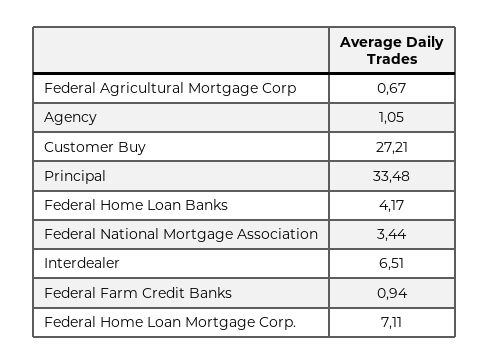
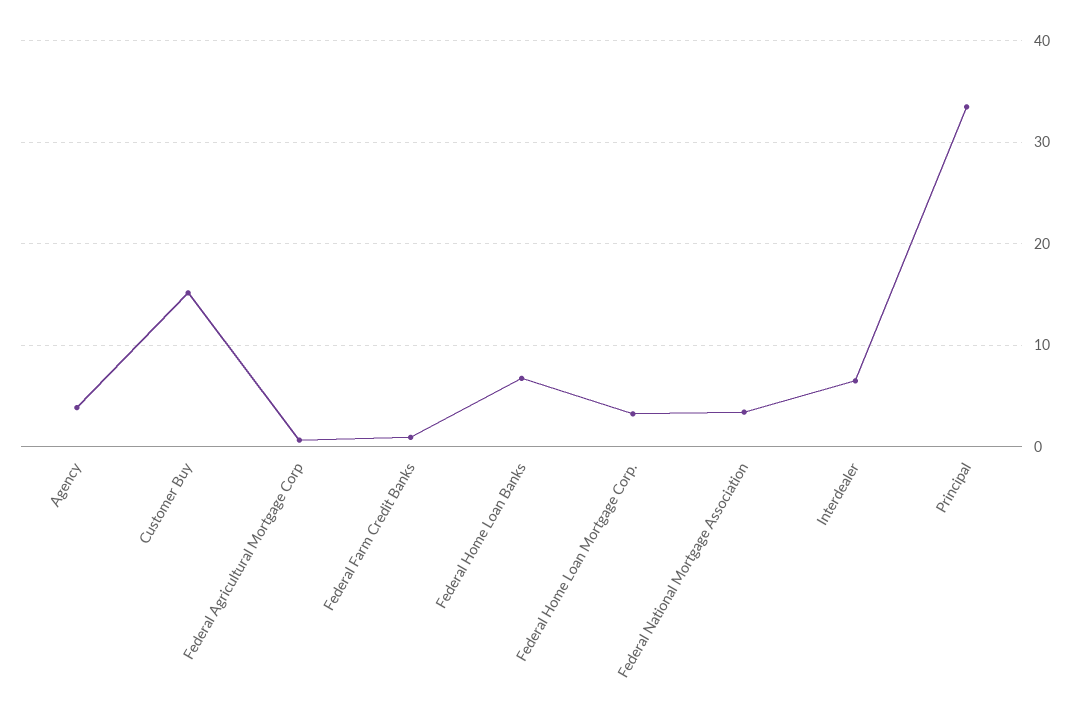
  {
    "Federal Agricultural Mortgage Corp": 0.67,
-   "Agency": 1.05,
+   "Agency": 4,
-   "Customer Buy": 27.21,
+   "Customer Buy": 15,
    "Principal": 33.48,
-   "Federal Home Loan Banks": 4.17,
+   "Federal Home Loan Banks": 7,
    "Federal National Mortgage Association": 3.44,
    "Interdealer": 6.51,
    "Federal Farm Credit Banks": 0.94,
-   "Federal Home Loan Mortgage Corp.": 7.11
+   "Federal Home Loan Mortgage Corp.": 3
  }

